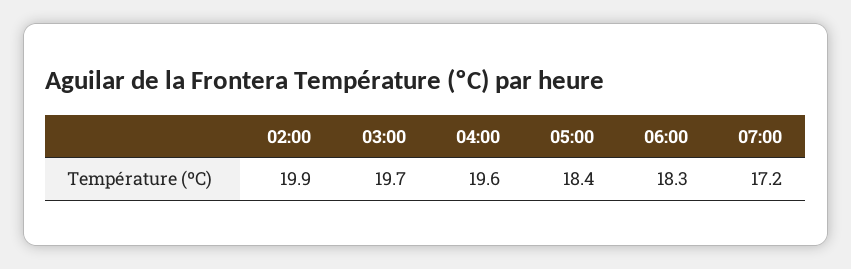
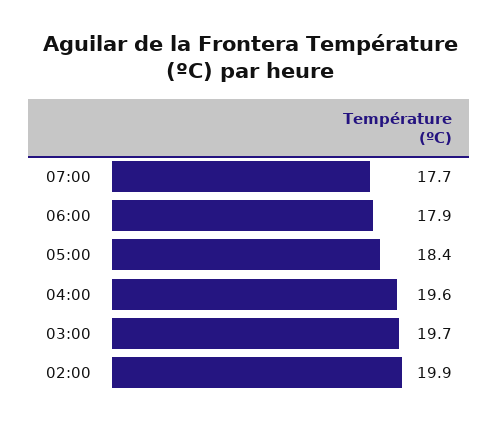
  {
    "02:00": 19.9,
    "03:00": 19.7,
    "04:00": 19.6,
    "05:00": 18.4,
-   "06:00": 18.3,
+   "06:00": 17.9,
-   "07:00": 17.2
+   "07:00": 17.7
  }

